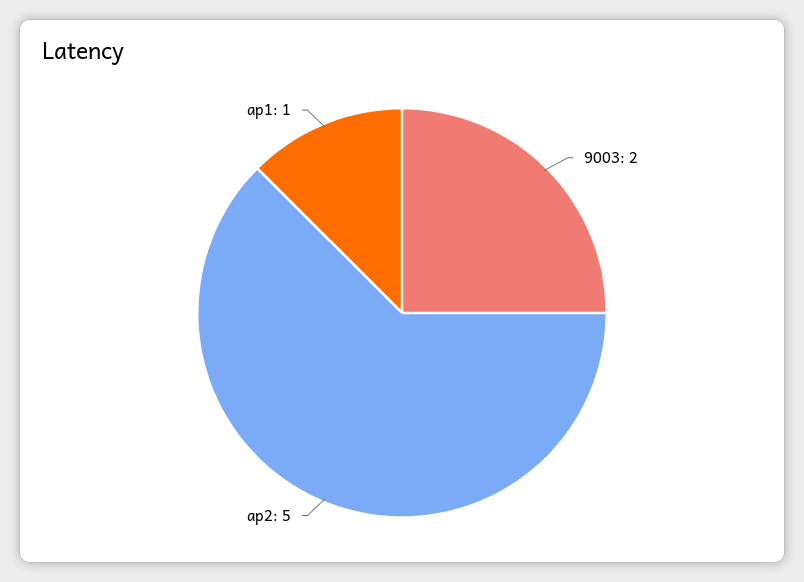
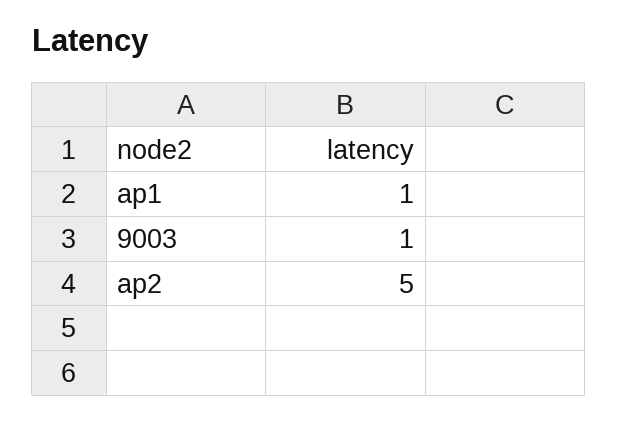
  {
-   "9003": 2,
+   "9003": 1,
    "ap2": 5,
    "ap1": 1
  }

